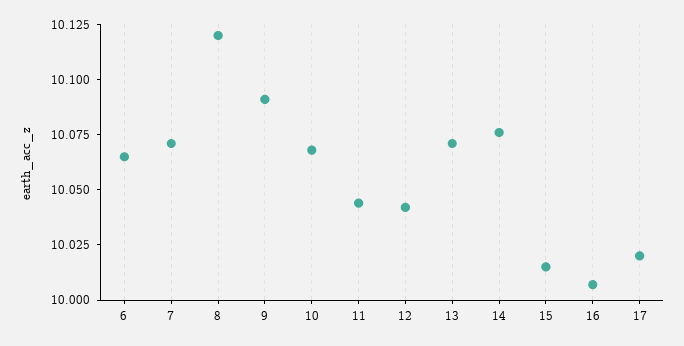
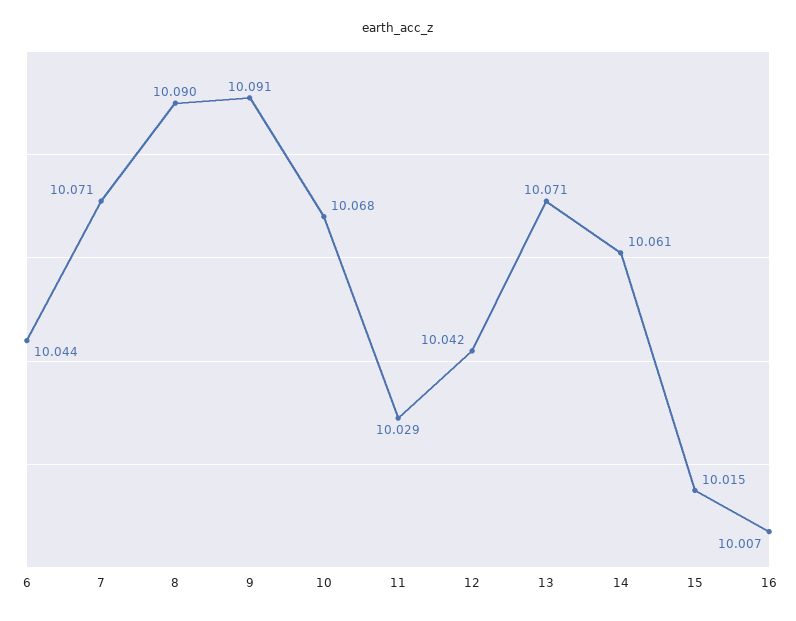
  {
-   "6": 10.065,
+   "6": 10.044,
    "7": 10.071,
-   "8": 10.12,
+   "8": 10.09,
    "9": 10.091,
    "10": 10.068,
-   "11": 10.045,
+   "11": 10.029,
    "12": 10.042,
    "13": 10.071,
-   "14": 10.075,
+   "14": 10.061,
    "15": 10.015,
-   "16": 10.007,
+   "16": 10.007
-   "17": 10.02
  }

